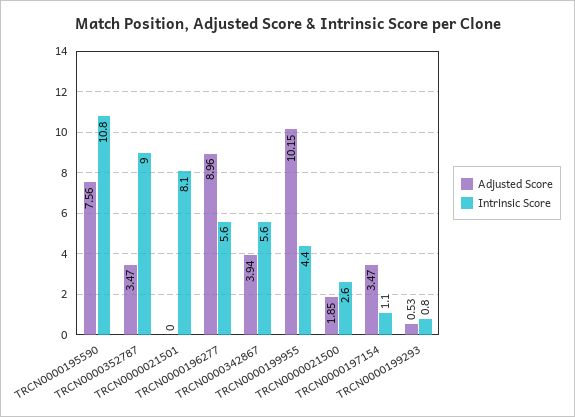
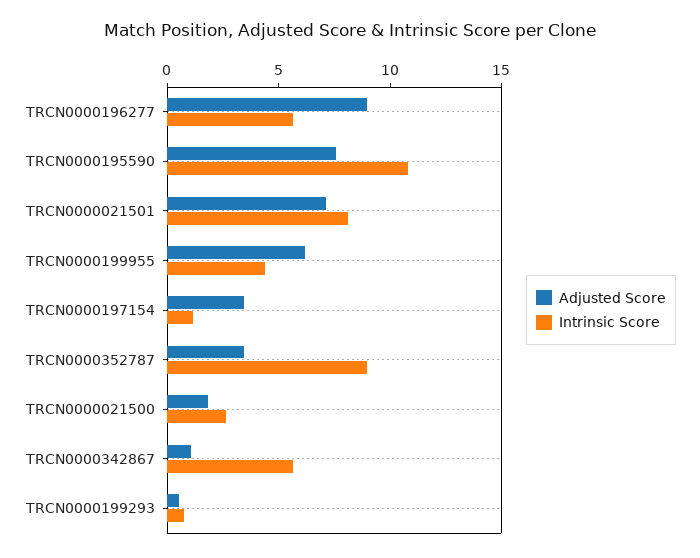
  {
    "Adjusted Score": {
      "TRCN0000195590": 7.56,
      "TRCN0000352787": 3.47,
-     "TRCN0000021501": 0,
+     "TRCN0000021501": 7,
      "TRCN0000196277": 8.96,
-     "TRCN0000342867": 3.94,
+     "TRCN0000342867": 1,
-     "TRCN0000199955": 10.15,
+     "TRCN0000199955": 6,
      "TRCN0000021500": 1.85,
      "TRCN0000197154": 3.47,
      "TRCN0000199293": 0.53
    },
    "Intrinsic Score": {
      "TRCN0000195590": 10.8,
      "TRCN0000352787": 9,
      "TRCN0000021501": 8.1,
      "TRCN0000196277": 5.6,
      "TRCN0000342867": 5.6,
      "TRCN0000199955": 4.4,
      "TRCN0000021500": 2.6,
      "TRCN0000197154": 1.1,
      "TRCN0000199293": 0.8
    }
  }

